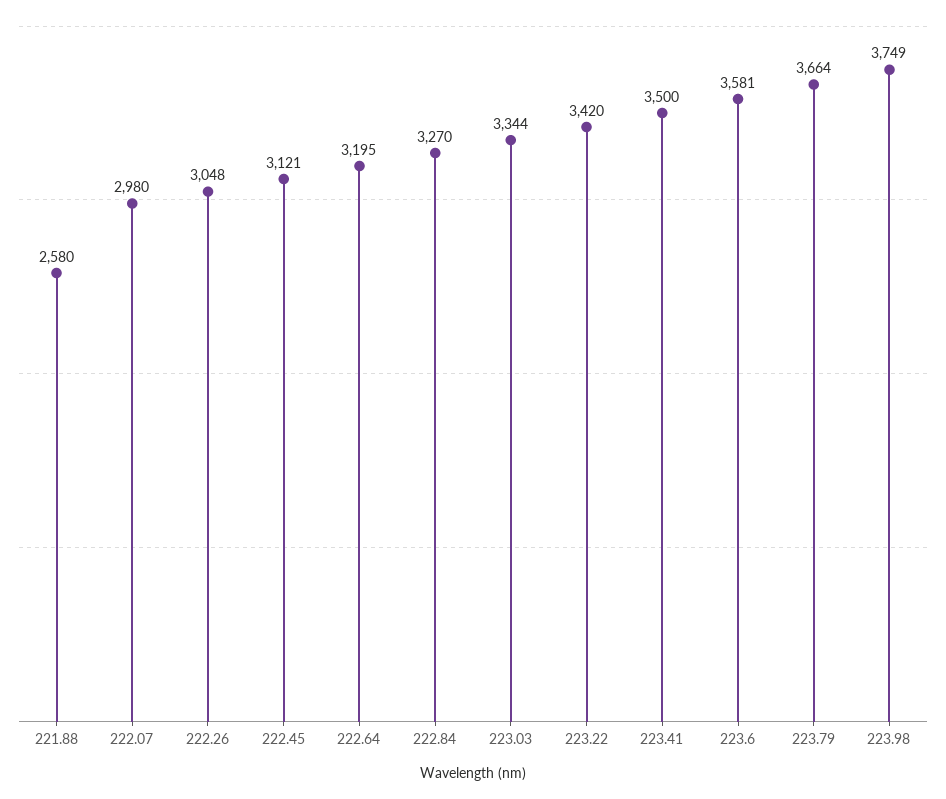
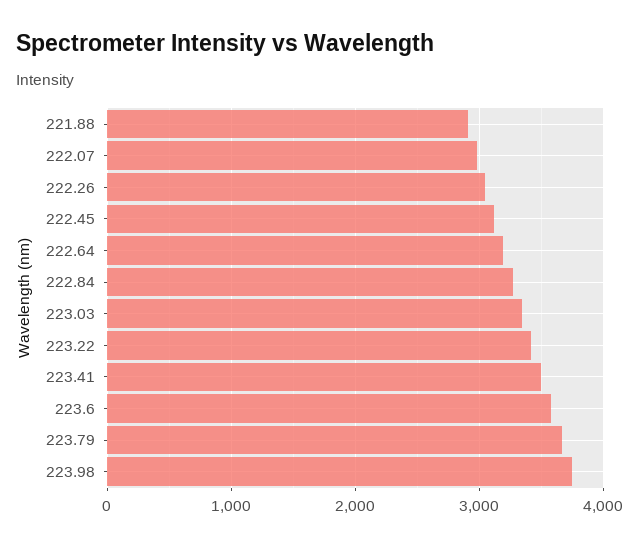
  {
-   "221.88": 2580,
+   "221.88": 2900,
    "222.07": 2980,
    "222.26": 3048,
    "222.45": 3121,
    "222.64": 3195,
    "222.84": 3270,
    "223.03": 3344,
    "223.22": 3420,
    "223.41": 3500,
    "223.6": 3581,
    "223.79": 3664,
    "223.98": 3749
  }

